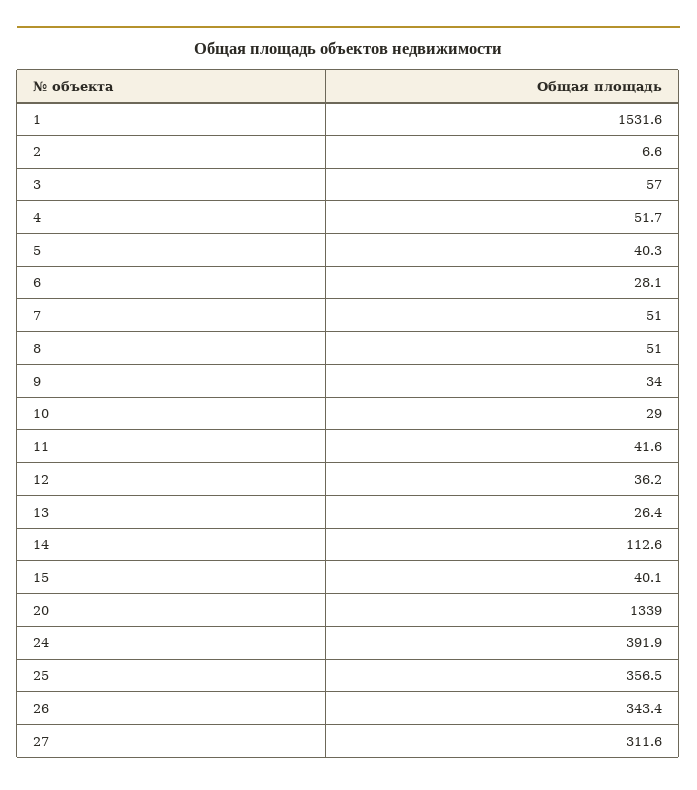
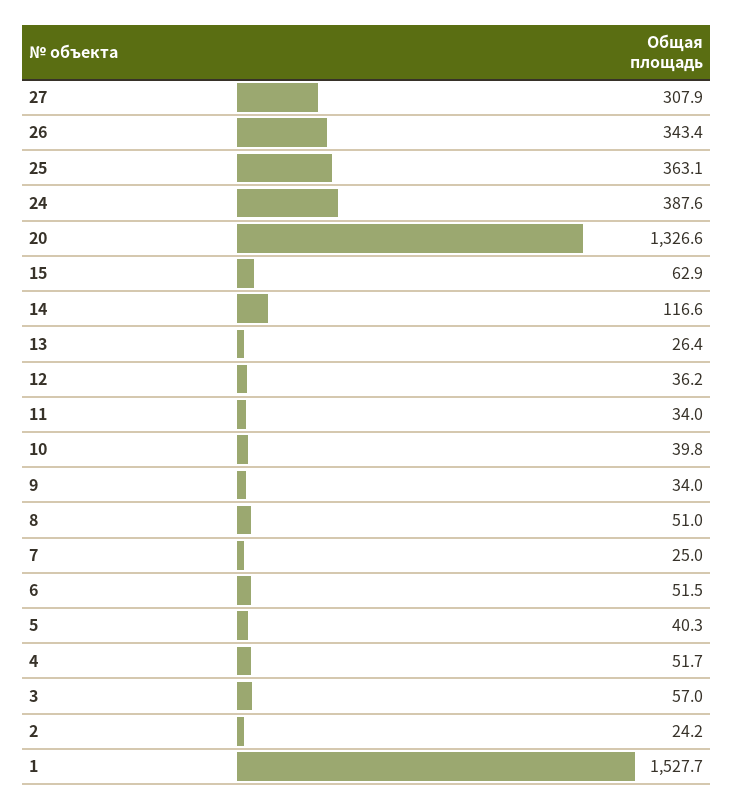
  {
-   "1": 1531.6,
+   "1": 1527.7,
-   "2": 6.6,
+   "2": 24.2,
    "3": 57,
    "4": 51.7,
    "5": 40.3,
-   "6": 28.1,
+   "6": 51.5,
-   "7": 51,
+   "7": 25,
    "8": 51,
    "9": 34,
-   "10": 29,
+   "10": 39.8,
-   "11": 41.6,
+   "11": 34,
    "12": 36.2,
    "13": 26.4,
-   "14": 112.6,
+   "14": 116.6,
-   "15": 40.1,
+   "15": 62.9,
-   "20": 1339,
+   "20": 1326.6,
-   "24": 391.9,
+   "24": 387.6,
-   "25": 356.5,
+   "25": 363.1,
    "26": 343.4,
-   "27": 311.6
+   "27": 307.9
  }

